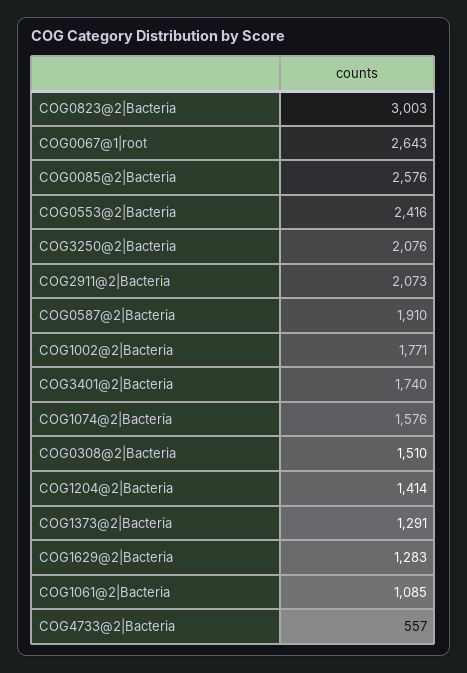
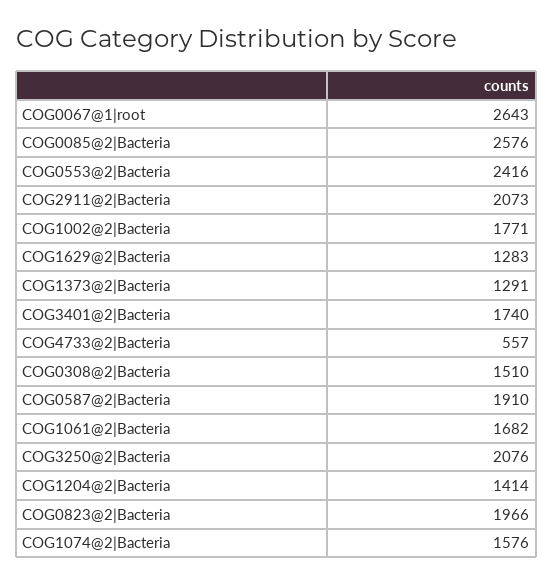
  {
-   "COG0823@2|Bacteria": 3003,
+   "COG0823@2|Bacteria": 1966,
    "COG0067@1|root": 2643,
    "COG0085@2|Bacteria": 2576,
    "COG0553@2|Bacteria": 2416,
    "COG3250@2|Bacteria": 2076,
    "COG2911@2|Bacteria": 2073,
    "COG0587@2|Bacteria": 1910,
    "COG1002@2|Bacteria": 1771,
    "COG3401@2|Bacteria": 1740,
    "COG1074@2|Bacteria": 1576,
    "COG0308@2|Bacteria": 1510,
    "COG1204@2|Bacteria": 1414,
    "COG1373@2|Bacteria": 1291,
    "COG1629@2|Bacteria": 1283,
-   "COG1061@2|Bacteria": 1085,
+   "COG1061@2|Bacteria": 1682,
    "COG4733@2|Bacteria": 557
  }

